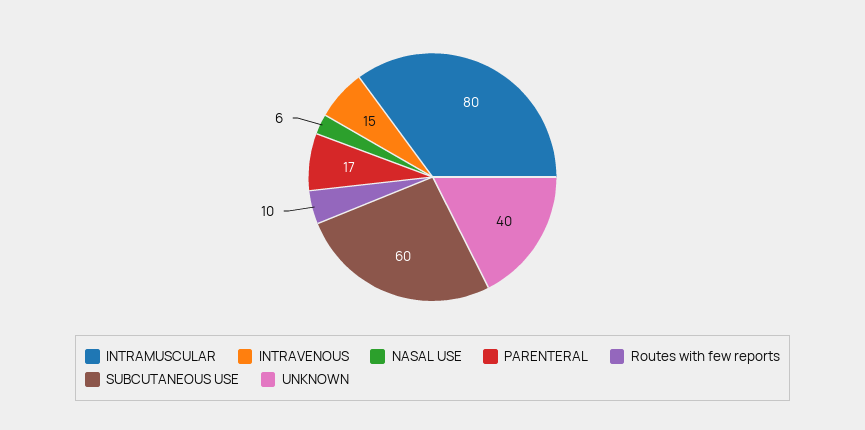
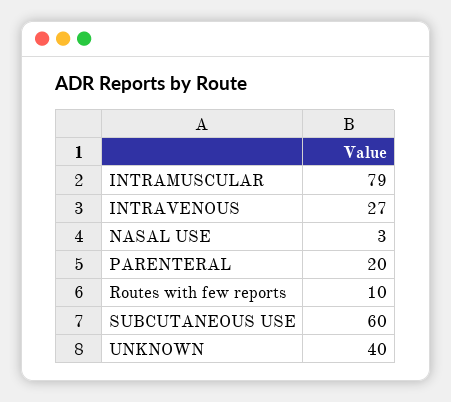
  {
-   "INTRAMUSCULAR": 80,
+   "INTRAMUSCULAR": 79,
-   "INTRAVENOUS": 15,
+   "INTRAVENOUS": 27,
-   "NASAL USE": 6,
+   "NASAL USE": 3,
-   "PARENTERAL": 17,
+   "PARENTERAL": 20,
    "Routes with few reports": 10,
    "SUBCUTANEOUS USE": 60,
    "UNKNOWN": 40
  }

